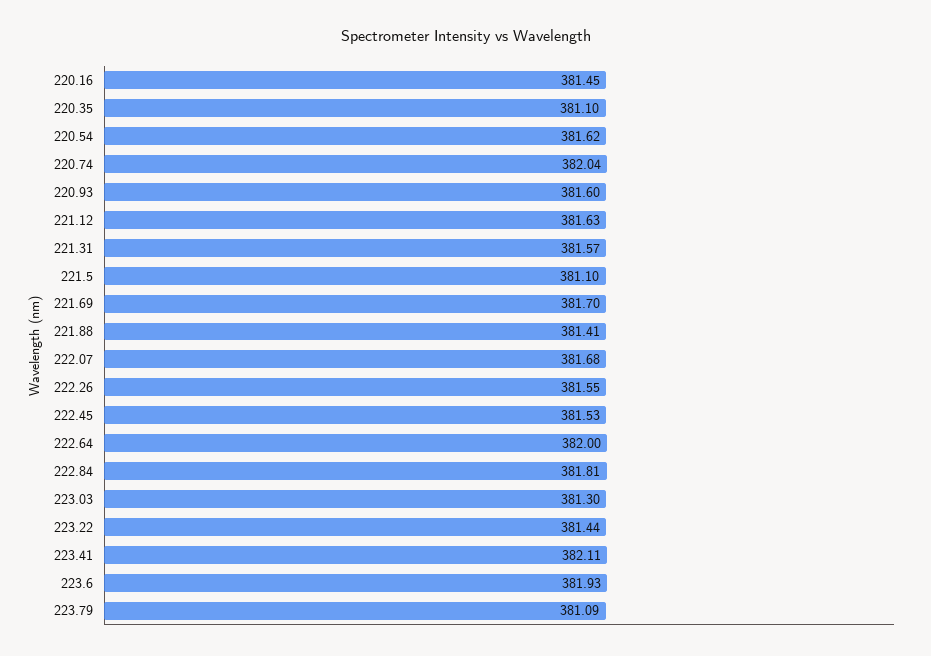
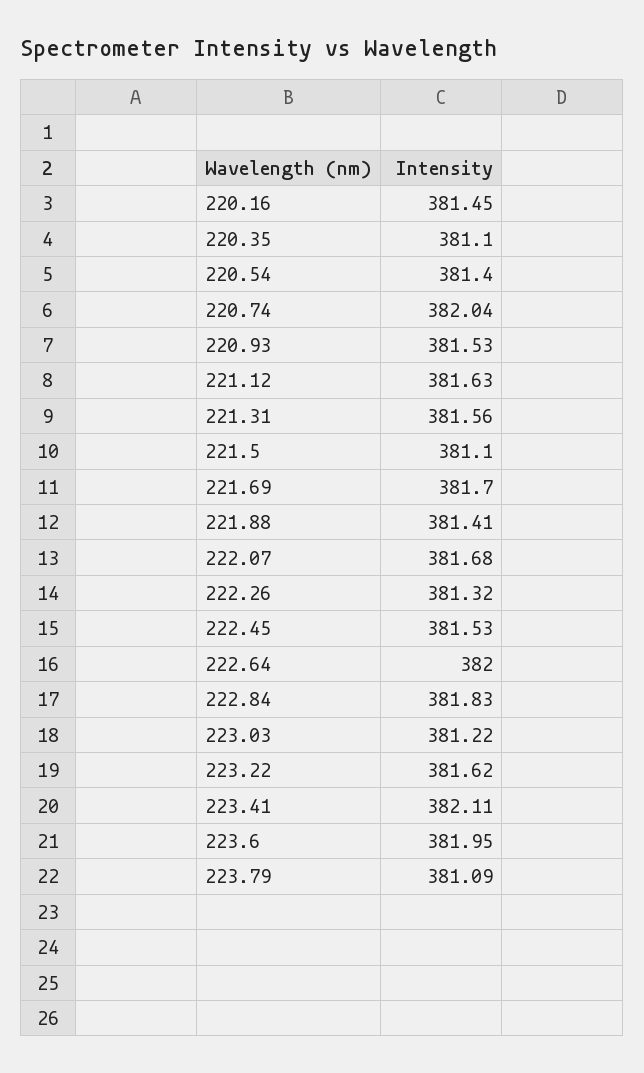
  {
    "220.16": 381.45,
    "220.35": 381.1,
-   "220.54": 381.62,
+   "220.54": 381.4,
    "220.74": 382.04,
-   "220.93": 381.6,
+   "220.93": 381.53,
    "221.12": 381.63,
-   "221.31": 381.57,
+   "221.31": 381.56,
    "221.5": 381.1,
    "221.69": 381.7,
    "221.88": 381.41,
    "222.07": 381.68,
-   "222.26": 381.55,
+   "222.26": 381.32,
    "222.45": 381.53,
    "222.64": 382,
-   "222.84": 381.81,
+   "222.84": 381.83,
-   "223.03": 381.3,
+   "223.03": 381.22,
-   "223.22": 381.44,
+   "223.22": 381.62,
    "223.41": 382.11,
-   "223.6": 381.93,
+   "223.6": 381.95,
    "223.79": 381.09
  }

